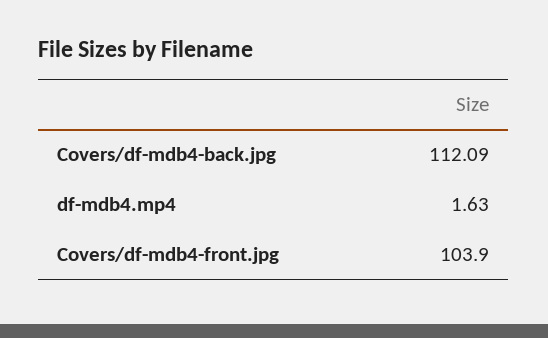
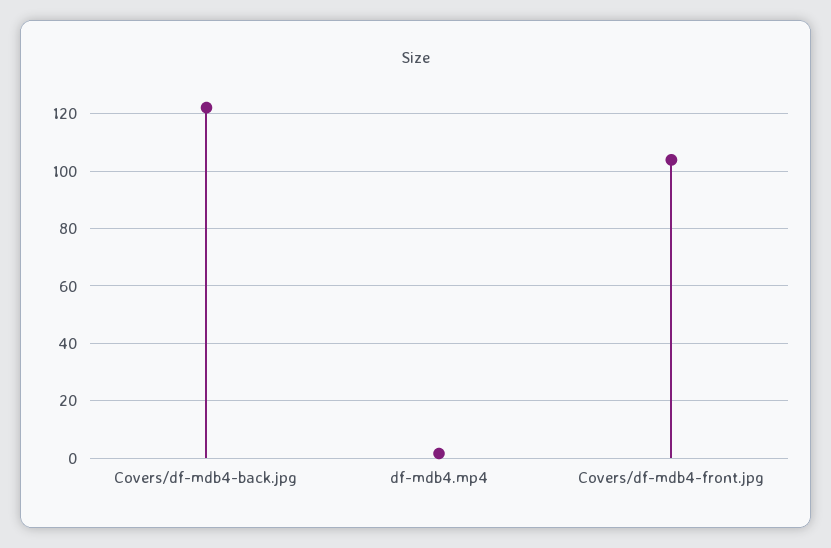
  {
-   "Covers/df-mdb4-back.jpg": 112.09,
+   "Covers/df-mdb4-back.jpg": 122.5,
    "df-mdb4.mp4": 1.63,
    "Covers/df-mdb4-front.jpg": 103.9
  }

